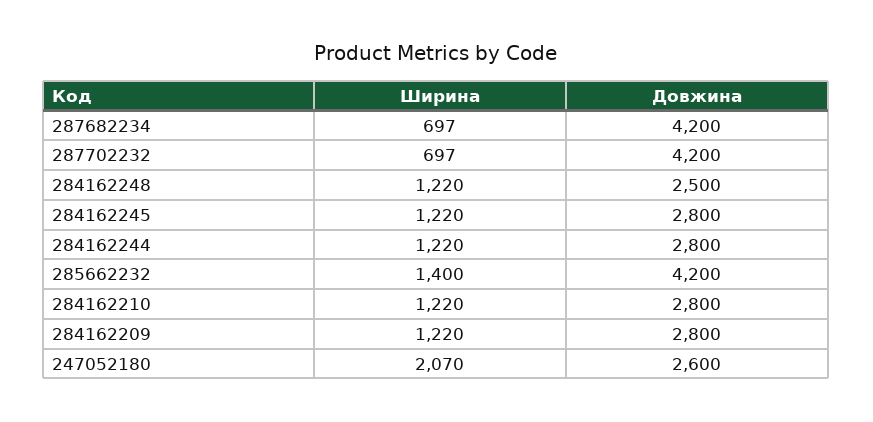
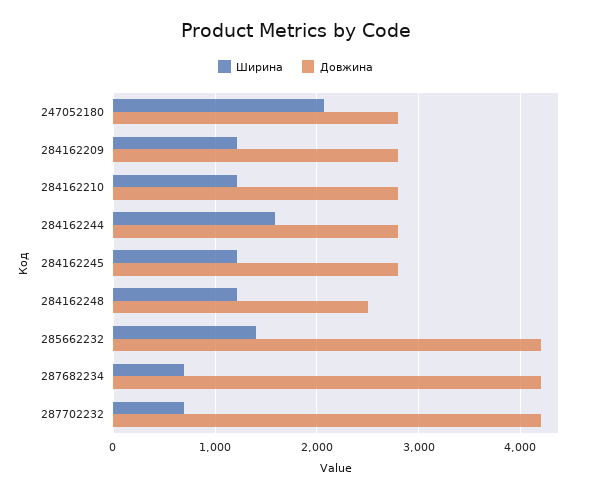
  {
    "Ширина": {
      "287682234": 697,
      "287702232": 697,
      "284162248": 1220,
      "284162245": 1220,
-     "284162244": 1220,
+     "284162244": 1600,
      "285662232": 1400,
      "284162210": 1220,
      "284162209": 1220,
      "247052180": 2070
    },
    "Довжина": {
      "287682234": 4200,
      "287702232": 4200,
      "284162248": 2500,
      "284162245": 2800,
      "284162244": 2800,
      "285662232": 4200,
      "284162210": 2800,
      "284162209": 2800,
-     "247052180": 2600
+     "247052180": 2800
    }
  }

